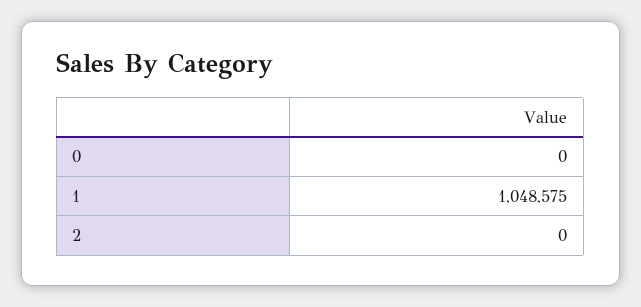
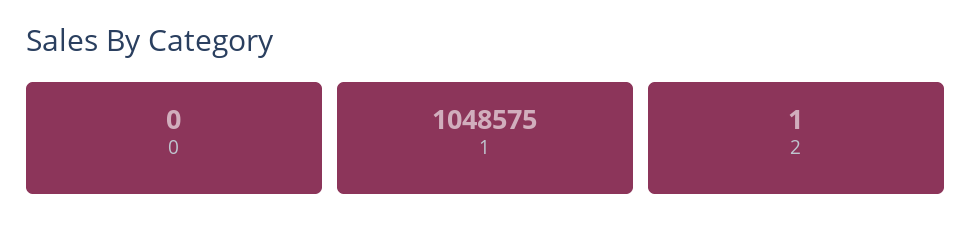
  {
    "0": 0,
    "1": 1048575,
-   "2": 0
+   "2": 1
  }

